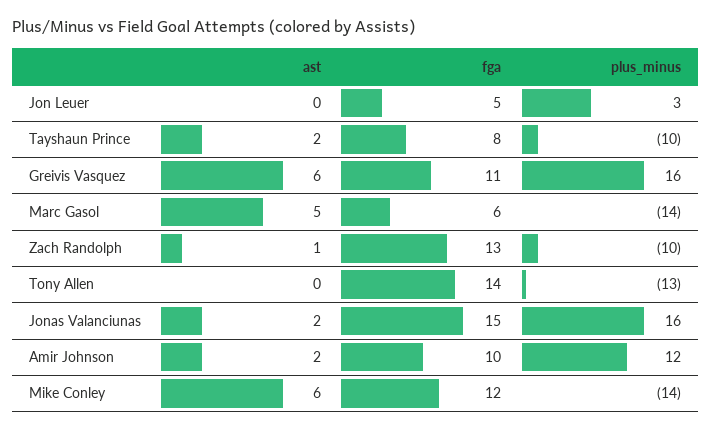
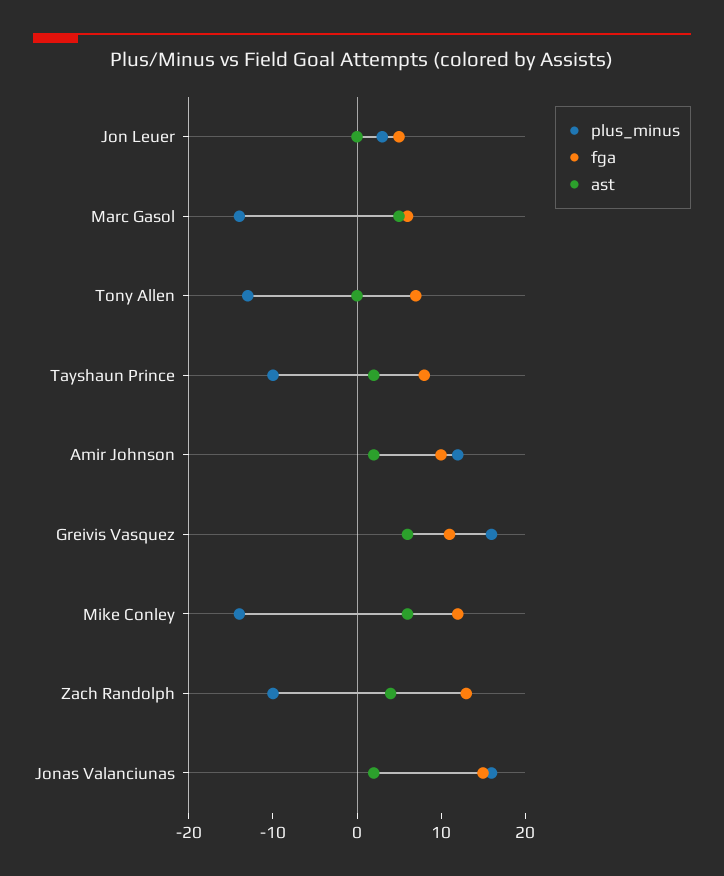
  {
    "ast": {
      "Jon Leuer": 0,
      "Tayshaun Prince": 2,
      "Greivis Vasquez": 6,
      "Marc Gasol": 5,
-     "Zach Randolph": 1,
+     "Zach Randolph": 4,
      "Tony Allen": 0,
      "Jonas Valanciunas": 2,
      "Amir Johnson": 2,
      "Mike Conley": 6
    },
    "fga": {
      "Jon Leuer": 5,
      "Tayshaun Prince": 8,
      "Greivis Vasquez": 11,
      "Marc Gasol": 6,
      "Zach Randolph": 13,
-     "Tony Allen": 14,
+     "Tony Allen": 7,
      "Jonas Valanciunas": 15,
      "Amir Johnson": 10,
      "Mike Conley": 12
    },
    "plus_minus": {
      "Jon Leuer": 3,
      "Tayshaun Prince": -10,
      "Greivis Vasquez": 16,
      "Marc Gasol": -14,
      "Zach Randolph": -10,
      "Tony Allen": -13,
      "Jonas Valanciunas": 16,
      "Amir Johnson": 12,
      "Mike Conley": -14
    }
  }

